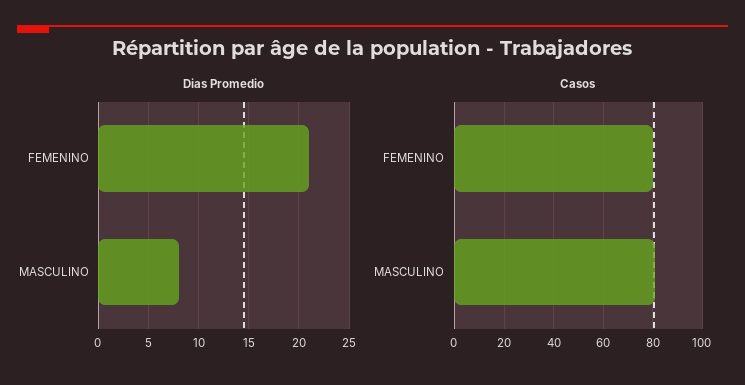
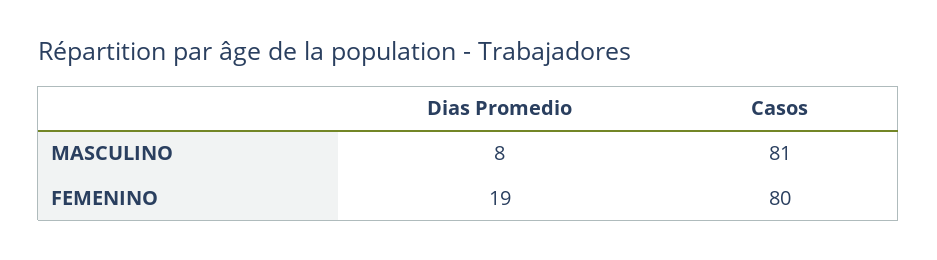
  {
    "Dias Promedio": {
-     "FEMENINO": 21,
+     "FEMENINO": 19,
      "MASCULINO": 8
    },
    "Casos": {
      "FEMENINO": 80,
      "MASCULINO": 81
    }
  }

